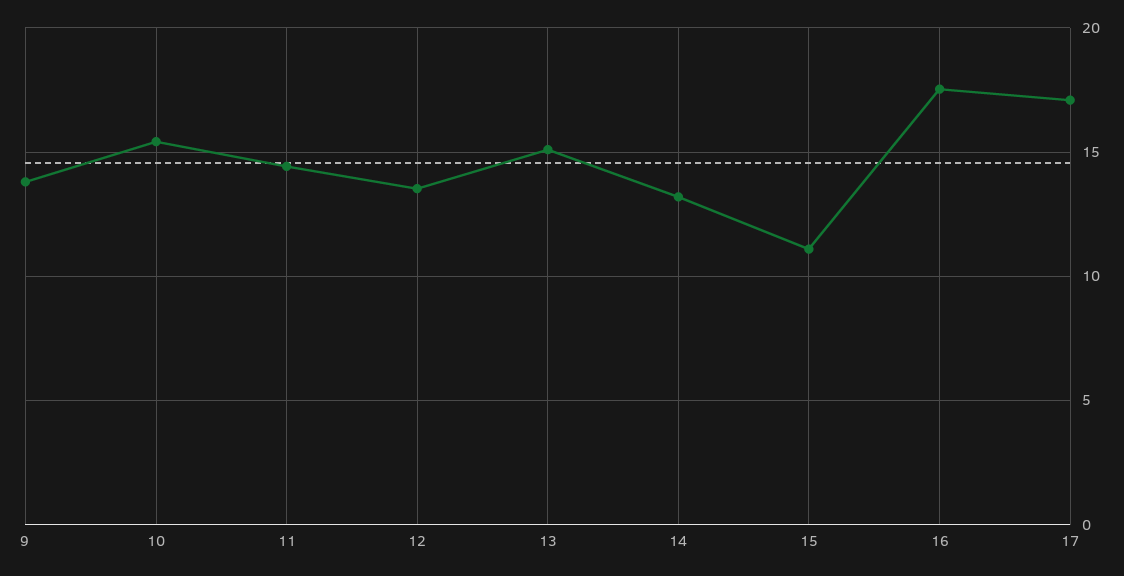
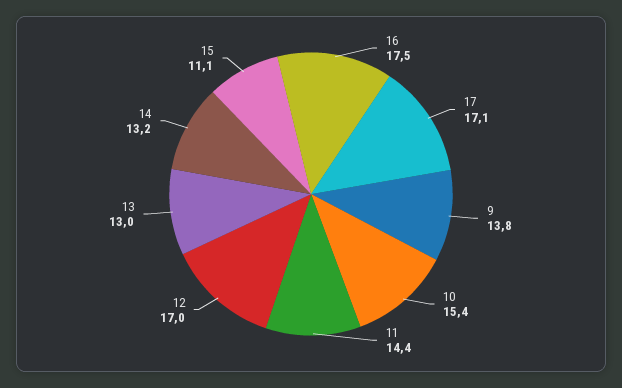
  {
    "9": 13.8,
    "10": 15.4,
    "11": 14.4,
-   "12": 13.5,
+   "12": 17,
-   "13": 15,
+   "13": 13,
    "14": 13.2,
    "15": 11.1,
    "16": 17.5,
    "17": 17.1
  }

